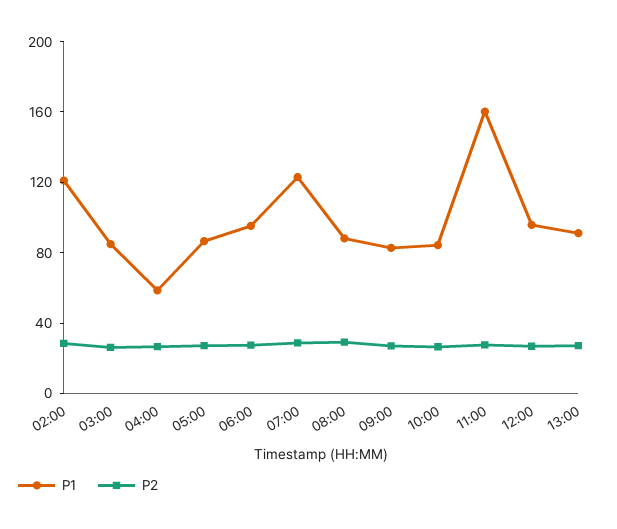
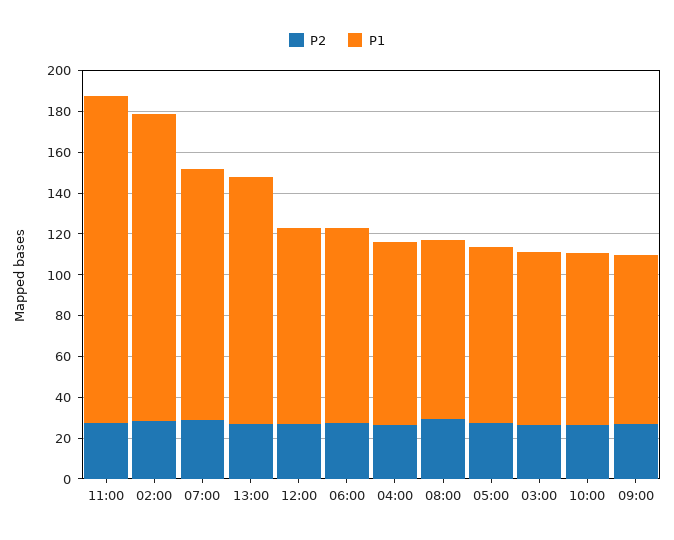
  {
    "P1": {
-     "02:00": 120,
+     "02:00": 150,
      "03:00": 85,
-     "04:00": 60,
+     "04:00": 90,
      "05:00": 85,
      "06:00": 95,
      "07:00": 125,
      "08:00": 90,
      "09:00": 85,
      "10:00": 85,
      "11:00": 160,
      "12:00": 95,
-     "13:00": 90
+     "13:00": 120
    },
    "P2": {
      "02:00": 30,
      "03:00": 25,
      "04:00": 25,
      "05:00": 25,
      "06:00": 25,
      "07:00": 30,
      "08:00": 30,
      "09:00": 25,
      "10:00": 25,
      "11:00": 30,
      "12:00": 25,
      "13:00": 25
    }
  }

